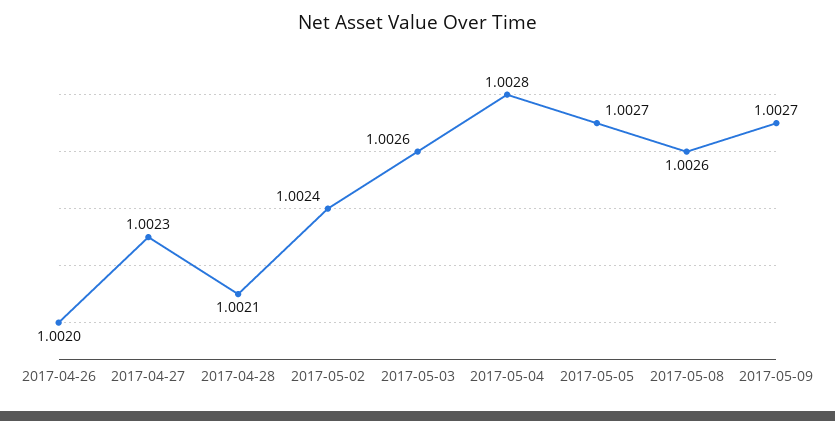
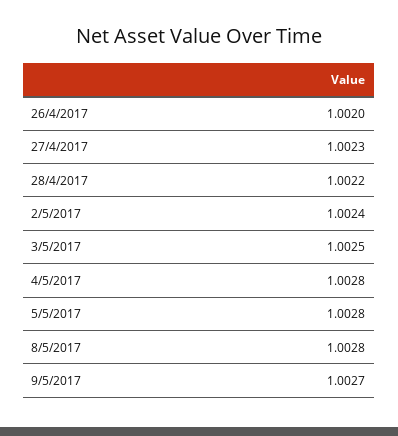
  {
    "2017-04-26": 1.002,
    "2017-04-27": 1.0023,
-   "2017-04-28": 1.0021,
+   "2017-04-28": 1.0022,
    "2017-05-02": 1.0024,
-   "2017-05-03": 1.0026,
+   "2017-05-03": 1.0025,
    "2017-05-04": 1.0028,
-   "2017-05-05": 1.0027,
+   "2017-05-05": 1.0028,
-   "2017-05-08": 1.0026,
+   "2017-05-08": 1.0028,
    "2017-05-09": 1.0027
  }

